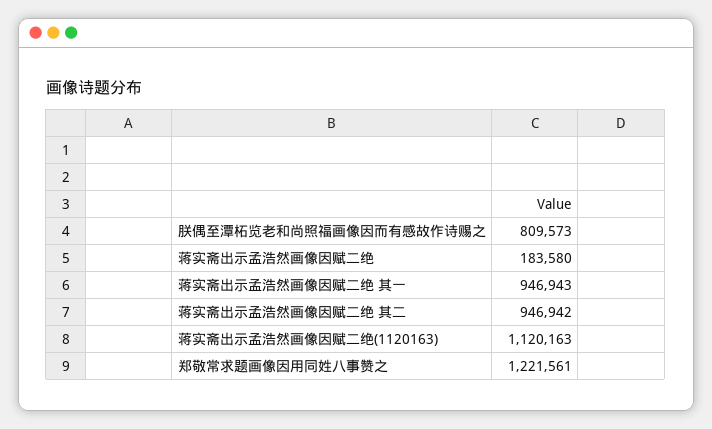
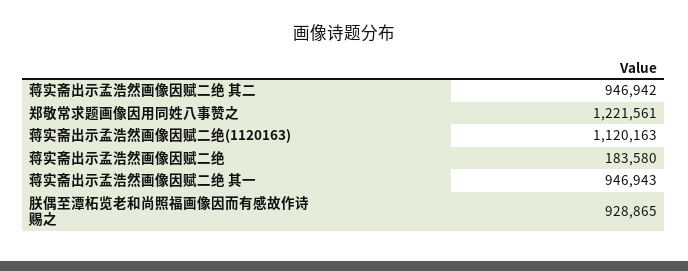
  {
-   "朕偶至潭柘览老和尚照福画像因而有感故作诗赐之": 809573,
+   "朕偶至潭柘览老和尚照福画像因而有感故作诗赐之": 928865,
    "蒋实斋出示孟浩然画像因赋二绝": 183580,
    "蒋实斋出示孟浩然画像因赋二绝 其一": 946943,
    "蒋实斋出示孟浩然画像因赋二绝 其二": 946942,
    "蒋实斋出示孟浩然画像因赋二绝(1120163)": 1120163,
    "郑敬常求题画像因用同姓八事赞之": 1221561
  }

